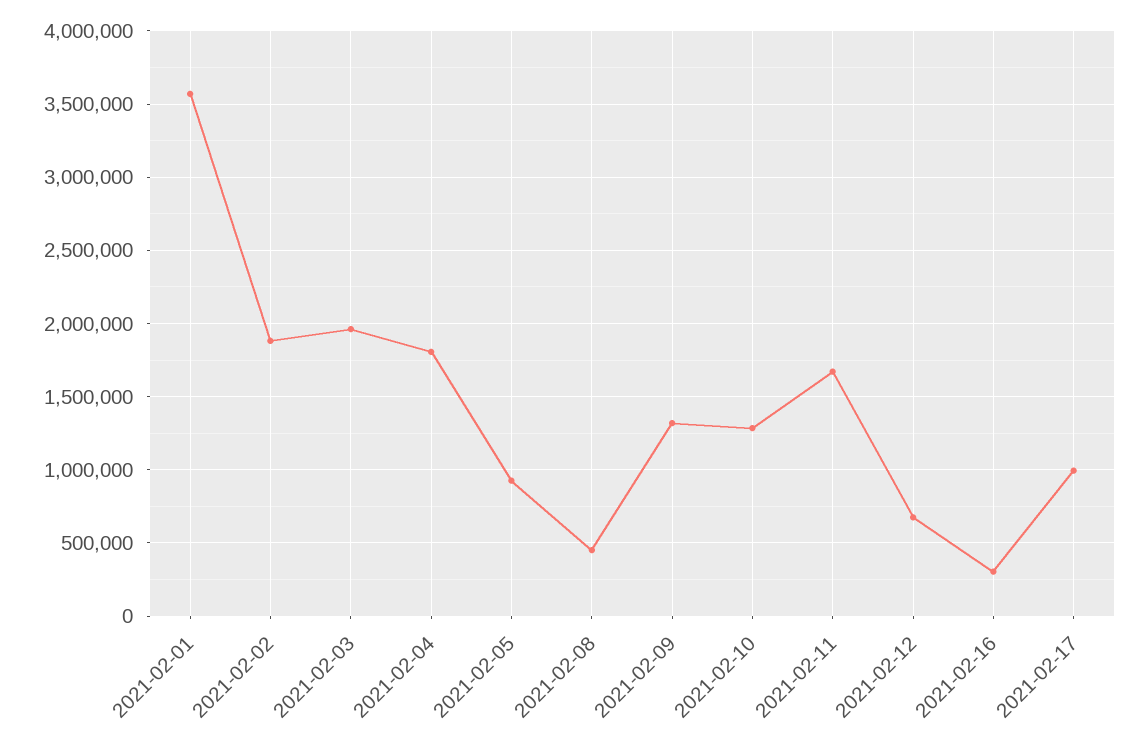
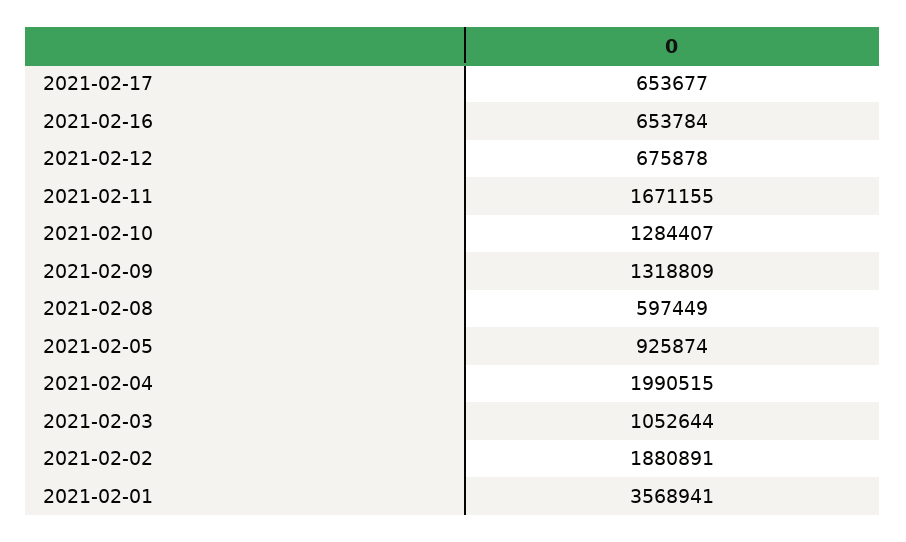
  {
    "2021-02-01": 3568941,
    "2021-02-02": 1880891,
-   "2021-02-03": 1950000,
+   "2021-02-03": 1052644,
-   "2021-02-04": 1800000,
+   "2021-02-04": 1990515,
    "2021-02-05": 925874,
-   "2021-02-08": 450000,
+   "2021-02-08": 597449,
    "2021-02-09": 1318809,
    "2021-02-10": 1284407,
    "2021-02-11": 1671155,
    "2021-02-12": 675878,
-   "2021-02-16": 300000,
+   "2021-02-16": 653784,
-   "2021-02-17": 1000000
+   "2021-02-17": 653677
  }

